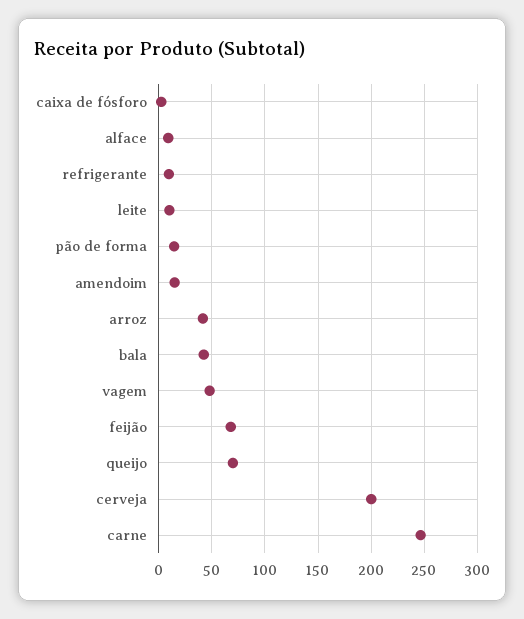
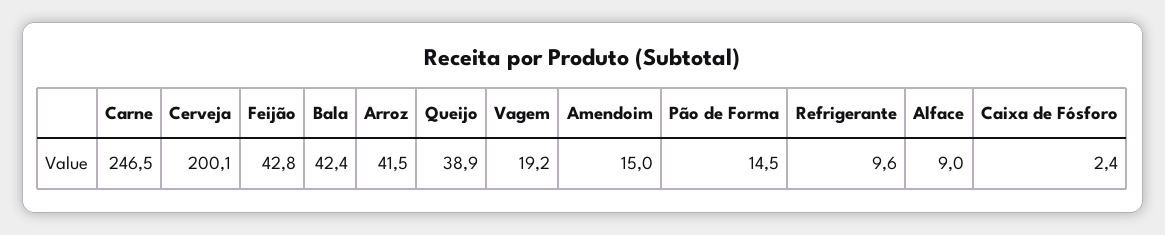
  {
    "caixa de fósforo": 2.4,
    "alface": 9,
    "refrigerante": 9.6,
-   "leite": 10,
    "pão de forma": 14.5,
    "amendoim": 15,
    "arroz": 41.5,
    "bala": 42.4,
-   "vagem": 50,
+   "vagem": 19.2,
-   "feijão": 70,
+   "feijão": 42.8,
-   "queijo": 70,
+   "queijo": 38.9,
    "cerveja": 200.1,
    "carne": 246.5
  }

